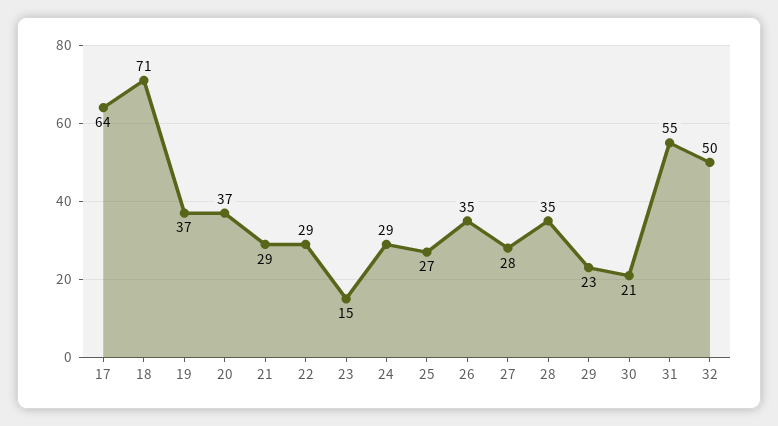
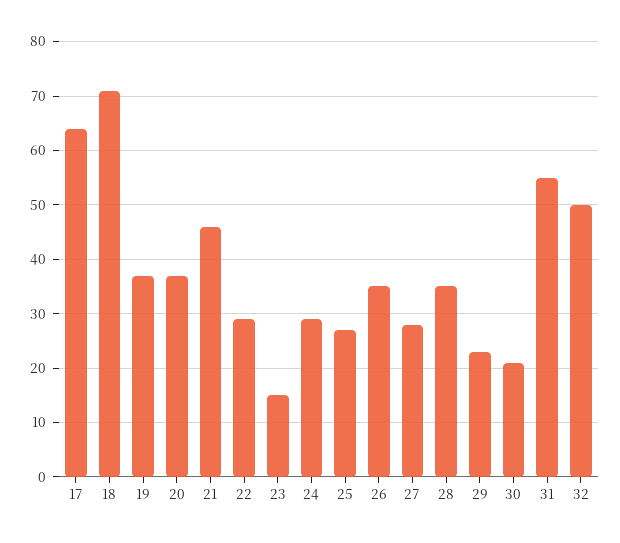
  {
    "17": 64,
    "18": 71,
    "19": 37,
    "20": 37,
-   "21": 29,
+   "21": 45,
    "22": 29,
    "23": 15,
    "24": 29,
    "25": 27,
    "26": 35,
    "27": 28,
    "28": 35,
    "29": 23,
    "30": 21,
    "31": 55,
    "32": 50
  }

